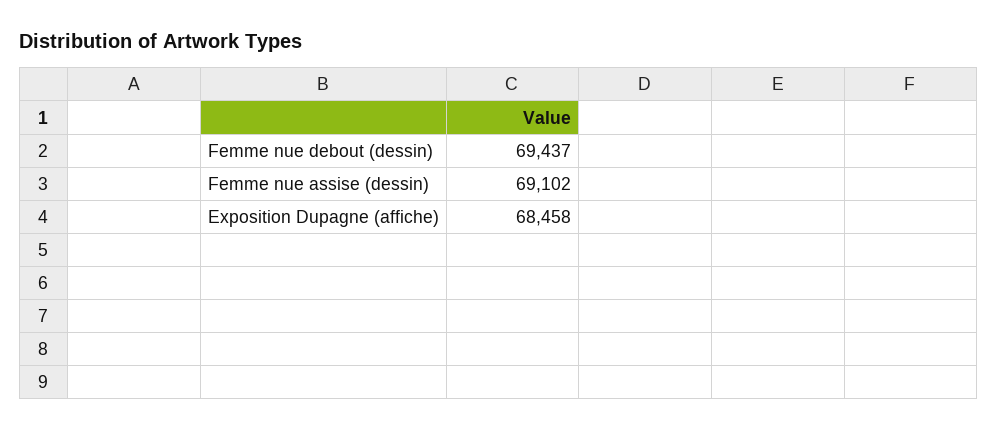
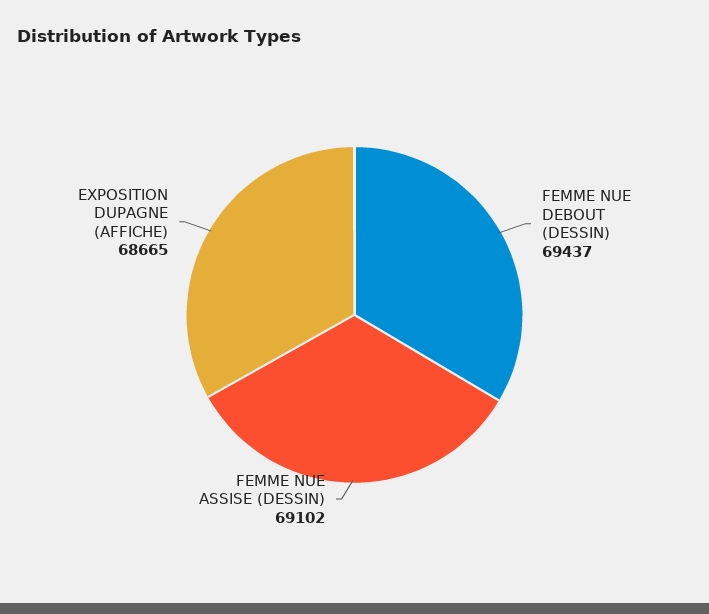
  {
    "Femme nue debout (dessin)": 69437,
    "Femme nue assise (dessin)": 69102,
-   "Exposition Dupagne (affiche)": 68458
+   "Exposition Dupagne (affiche)": 68665
  }

